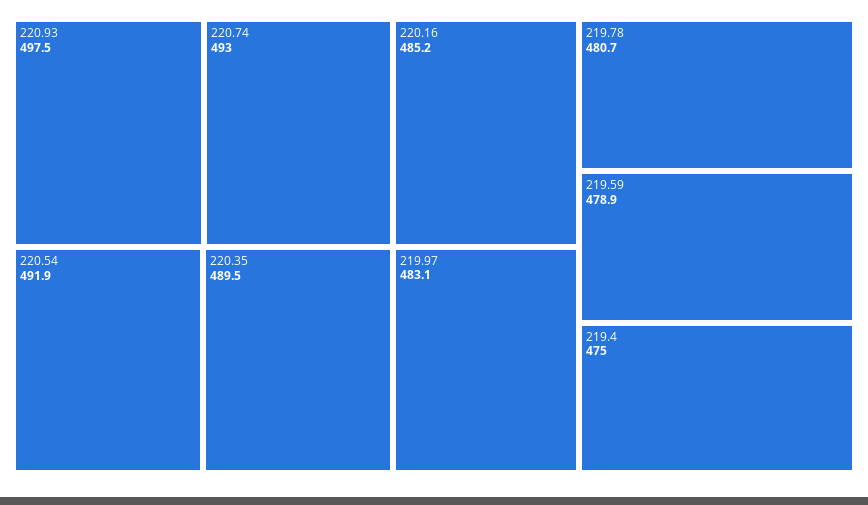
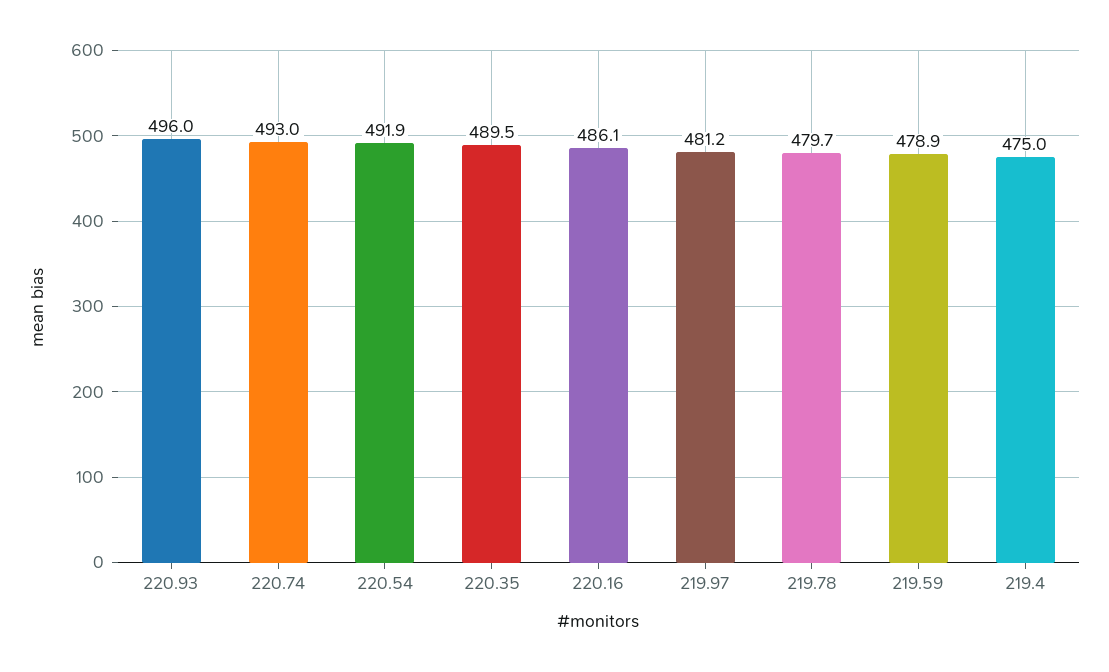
  {
-   "220.93": 497.5,
+   "220.93": 496,
    "220.74": 493,
    "220.54": 491.9,
    "220.35": 489.5,
-   "220.16": 485.2,
+   "220.16": 486.1,
-   "219.97": 483.1,
+   "219.97": 481.2,
-   "219.78": 480.7,
+   "219.78": 479.7,
    "219.59": 478.9,
    "219.4": 475
  }

